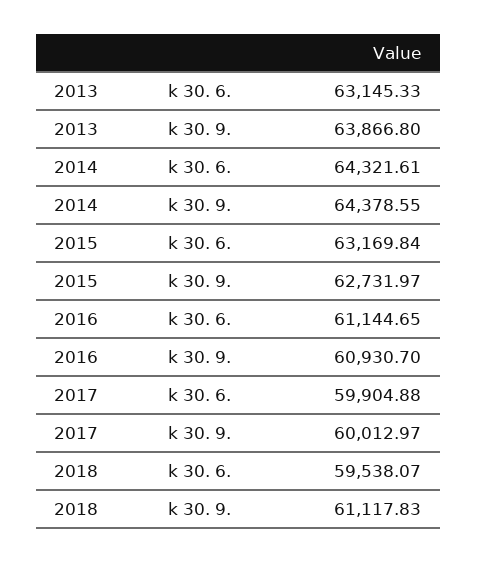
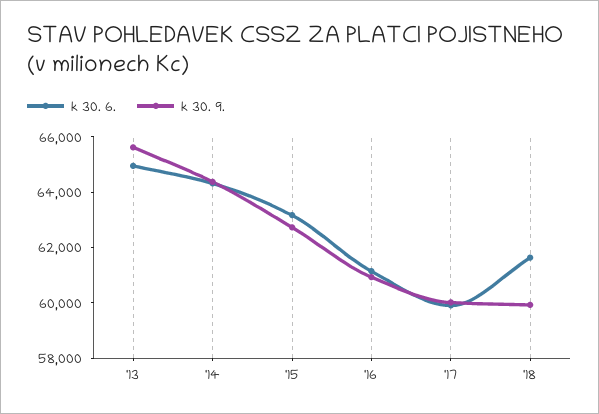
  {
    "k 30. 6.": {
-     "2013": 63145.33,
+     "2013": 65000,
      "2014": 64321.61,
      "2015": 63169.84,
      "2016": 61144.65,
      "2017": 59904.88,
-     "2018": 59538.07
+     "2018": 61500
    },
    "k 30. 9.": {
-     "2013": 63866.8,
+     "2013": 65500,
      "2014": 64378.55,
      "2015": 62731.97,
      "2016": 60930.7,
      "2017": 60012.97,
-     "2018": 61117.83
+     "2018": 60000
    }
  }

